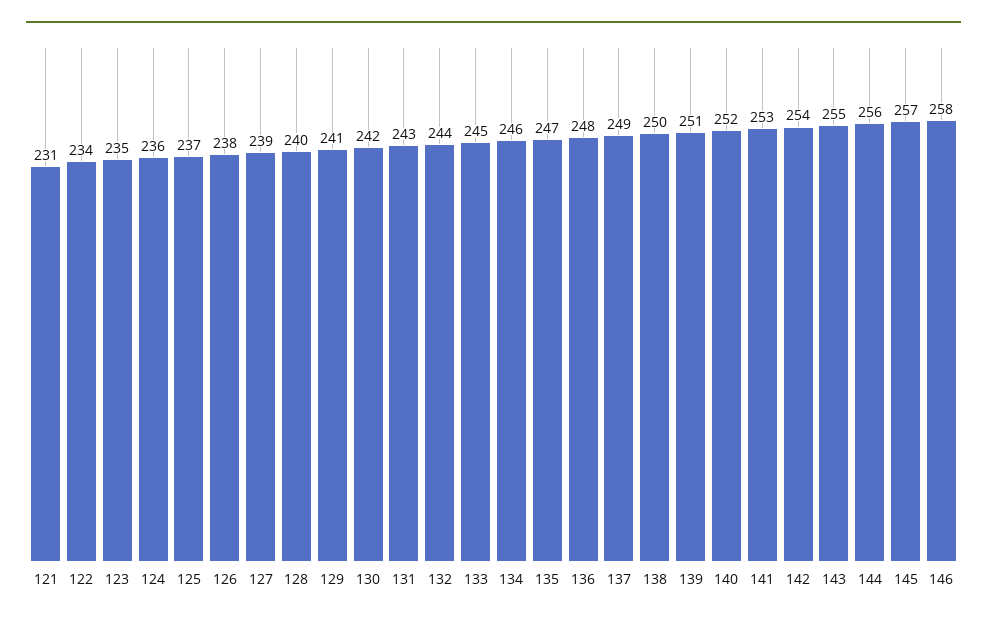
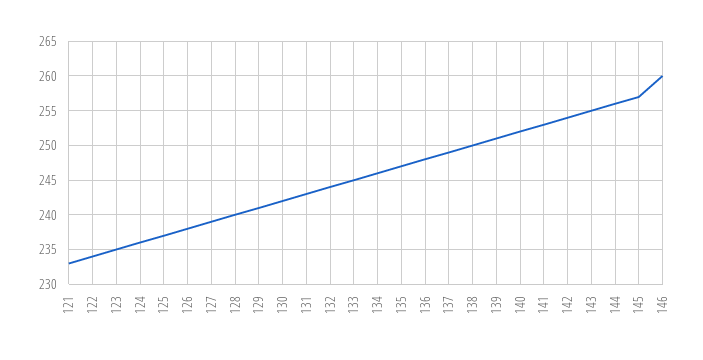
  {
-   "121": 231,
+   "121": 233,
    "122": 234,
    "123": 235,
    "124": 236,
    "125": 237,
    "126": 238,
    "127": 239,
    "128": 240,
    "129": 241,
    "130": 242,
    "131": 243,
    "132": 244,
    "133": 245,
    "134": 246,
    "135": 247,
    "136": 248,
    "137": 249,
    "138": 250,
    "139": 251,
    "140": 252,
    "141": 253,
    "142": 254,
    "143": 255,
    "144": 256,
    "145": 257,
-   "146": 258
+   "146": 260
  }

